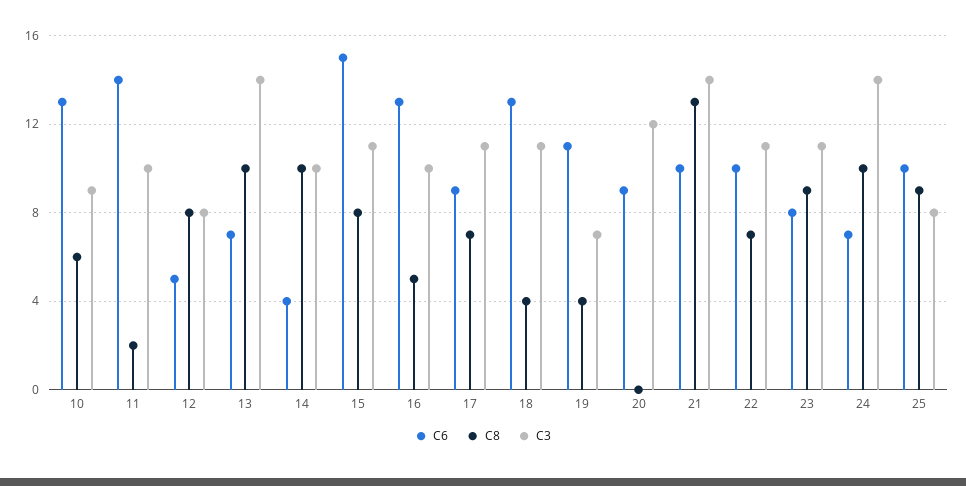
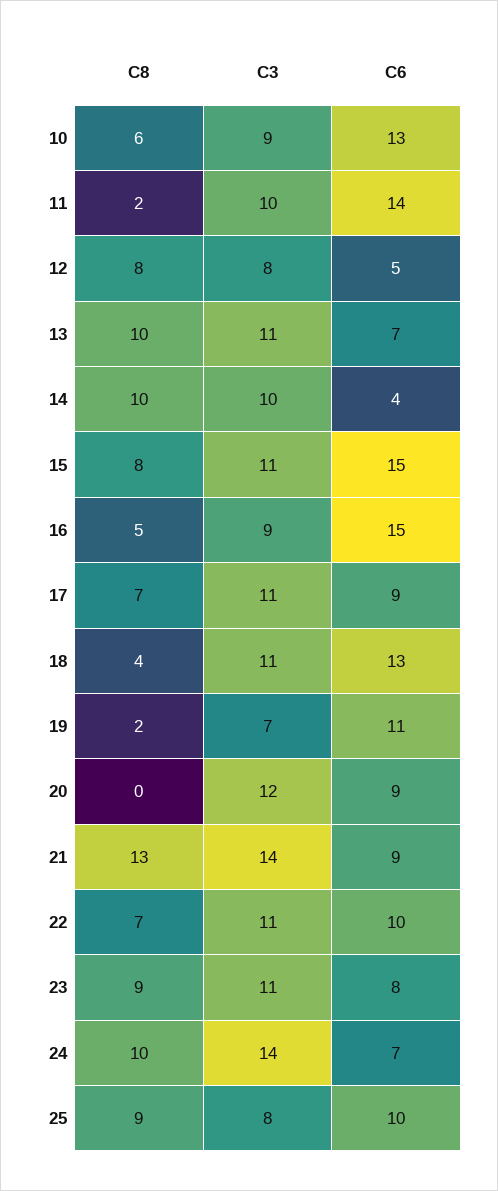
  {
    "C6": {
      "10": 13,
      "11": 14,
      "12": 5,
      "13": 7,
      "14": 4,
      "15": 15,
-     "16": 13,
+     "16": 15,
      "17": 9,
      "18": 13,
      "19": 11,
      "20": 9,
-     "21": 10,
+     "21": 9,
      "22": 10,
      "23": 8,
      "24": 7,
      "25": 10
    },
    "C8": {
      "10": 6,
      "11": 2,
      "12": 8,
      "13": 10,
      "14": 10,
      "15": 8,
      "16": 5,
      "17": 7,
      "18": 4,
-     "19": 4,
+     "19": 2,
      "20": 0,
      "21": 13,
      "22": 7,
      "23": 9,
      "24": 10,
      "25": 9
    },
    "C3": {
      "10": 9,
      "11": 10,
      "12": 8,
-     "13": 14,
+     "13": 11,
      "14": 10,
      "15": 11,
-     "16": 10,
+     "16": 9,
      "17": 11,
      "18": 11,
      "19": 7,
      "20": 12,
      "21": 14,
      "22": 11,
      "23": 11,
      "24": 14,
      "25": 8
    }
  }

